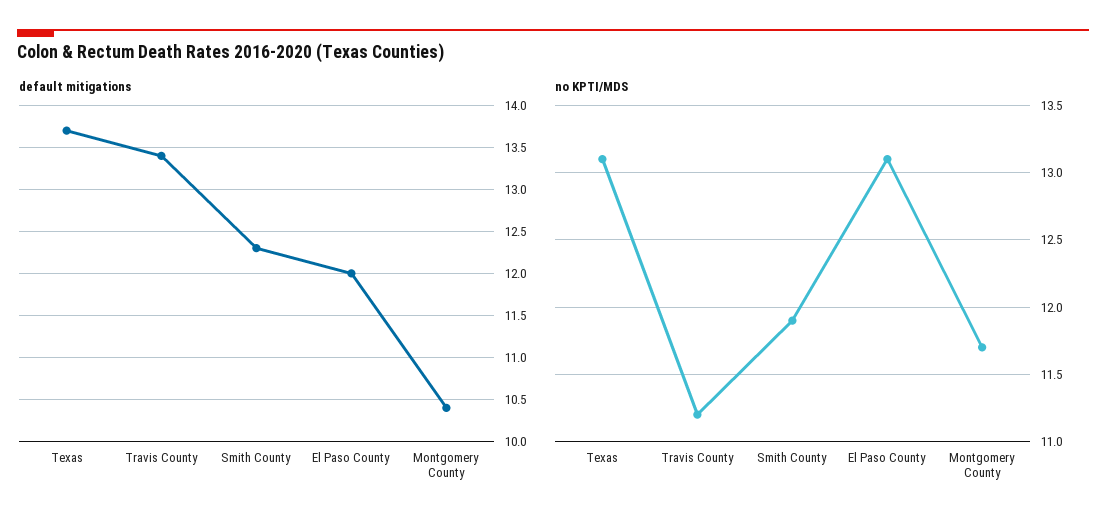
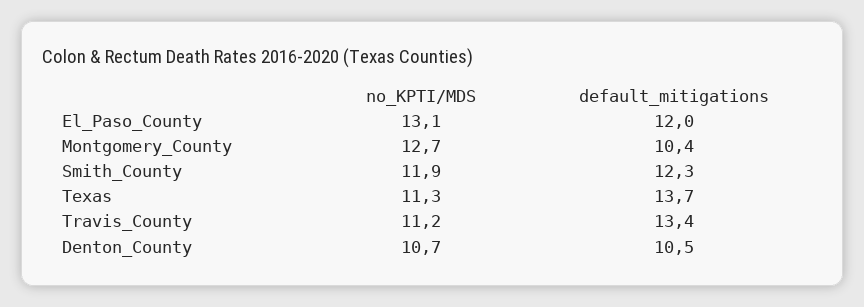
  {
    "default mitigations": {
      "Texas": 13.7,
      "Travis County": 13.4,
      "Smith County": 12.3,
      "El Paso County": 12,
-     "Montgomery County": 10.4
+     "Montgomery County": 10.4,
+     "Denton_County": 10.5
    },
    "no KPTI/MDS": {
-     "Texas": 13.1,
+     "Texas": 11.3,
      "Travis County": 11.2,
      "Smith County": 11.9,
      "El Paso County": 13.1,
-     "Montgomery County": 11.7
+     "Montgomery County": 12.7,
+     "Denton_County": 10.7
    }
  }

